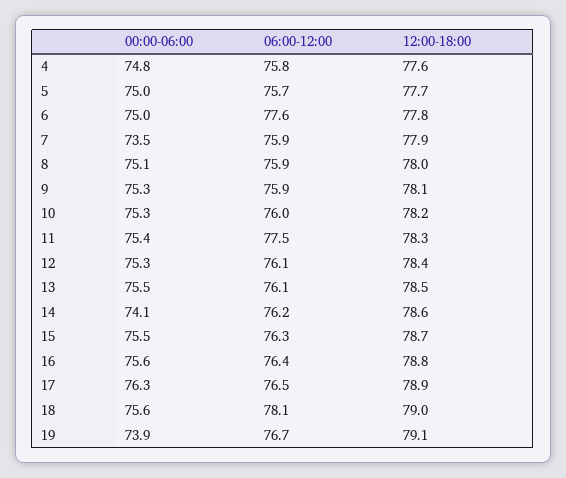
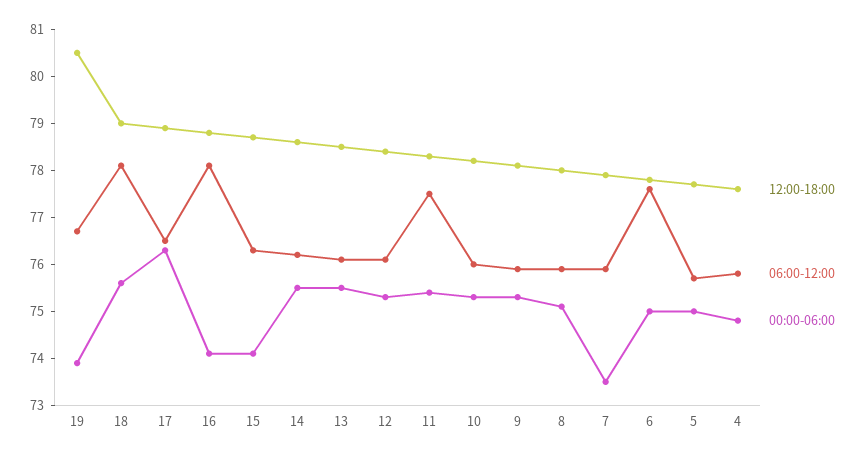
  {
    "00:00-06:00": {
      "4": 74.8,
      "5": 75,
      "6": 75,
      "7": 73.5,
      "8": 75.1,
      "9": 75.3,
      "10": 75.3,
      "11": 75.4,
      "12": 75.3,
      "13": 75.5,
-     "14": 74.1,
+     "14": 75.5,
-     "15": 75.5,
+     "15": 74,
-     "16": 75.6,
+     "16": 74,
      "17": 76.3,
      "18": 75.6,
      "19": 73.9
    },
    "06:00-12:00": {
      "4": 75.8,
      "5": 75.7,
      "6": 77.6,
      "7": 75.9,
      "8": 75.9,
      "9": 75.9,
      "10": 76,
      "11": 77.5,
      "12": 76.1,
      "13": 76.1,
      "14": 76.2,
      "15": 76.3,
-     "16": 76.4,
+     "16": 78,
      "17": 76.5,
      "18": 78.1,
      "19": 76.7
    },
    "12:00-18:00": {
      "4": 77.6,
      "5": 77.7,
      "6": 77.8,
      "7": 77.9,
      "8": 78,
      "9": 78.1,
      "10": 78.2,
      "11": 78.3,
      "12": 78.4,
      "13": 78.5,
      "14": 78.6,
      "15": 78.7,
      "16": 78.8,
      "17": 78.9,
      "18": 79,
-     "19": 79.1
+     "19": 80.5
    }
  }

